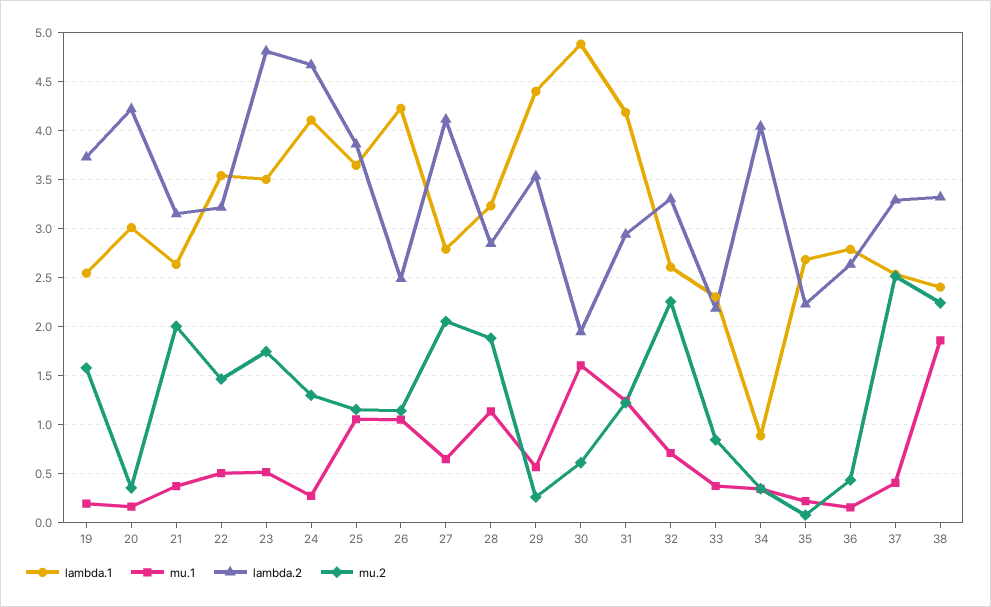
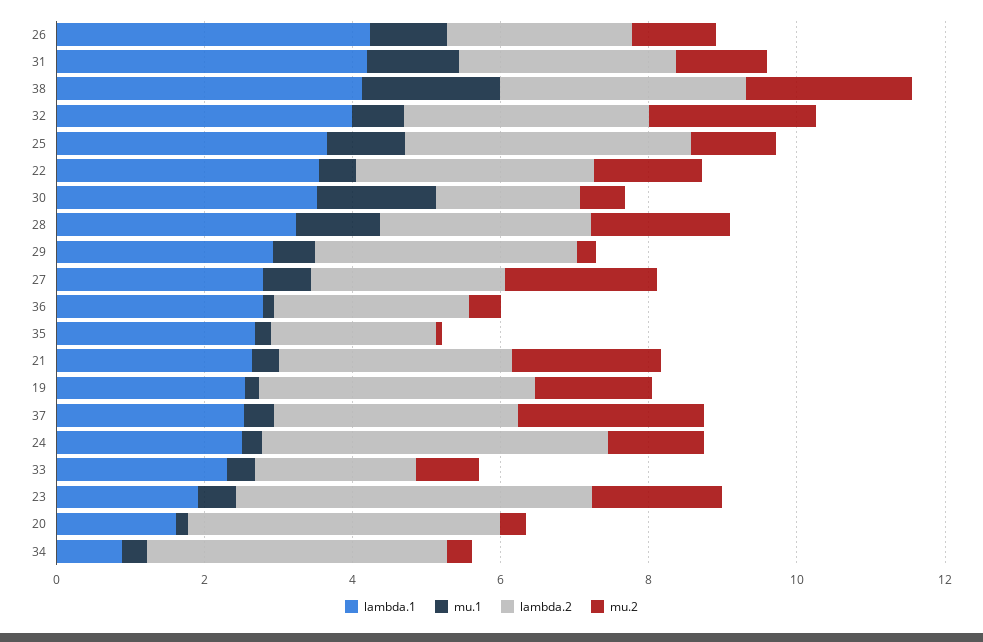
  {
    "lambda.1": {
      "19": 2.5,
-     "20": 3,
+     "20": 1.5,
      "21": 2.6,
      "22": 3.5,
-     "23": 3.5,
+     "23": 2,
-     "24": 4.1,
+     "24": 2.5,
      "25": 3.6,
      "26": 4.2,
      "27": 2.8,
      "28": 3.2,
-     "29": 4.4,
+     "29": 3,
-     "30": 4.9,
+     "30": 3.5,
      "31": 4.2,
-     "32": 2.6,
+     "32": 4,
      "33": 2.3,
      "34": 0.9,
      "35": 2.7,
      "36": 2.8,
      "37": 2.5,
-     "38": 2.4
+     "38": 4
    },
    "mu.1": {
      "19": 0.2,
      "20": 0.2,
      "21": 0.4,
      "22": 0.5,
      "23": 0.5,
      "24": 0.3,
      "25": 1.1,
      "26": 1,
      "27": 0.6,
      "28": 1.1,
      "29": 0.6,
      "30": 1.6,
      "31": 1.2,
      "32": 0.7,
      "33": 0.4,
      "34": 0.3,
      "35": 0.2,
      "36": 0.2,
      "37": 0.4,
      "38": 1.9
    },
    "lambda.2": {
      "19": 3.7,
      "20": 4.2,
      "21": 3.2,
      "22": 3.2,
      "23": 4.8,
      "24": 4.7,
      "25": 3.9,
      "26": 2.5,
-     "27": 4.1,
+     "27": 2.5,
      "28": 2.8,
      "29": 3.5,
      "30": 1.9,
      "31": 2.9,
      "32": 3.3,
      "33": 2.2,
      "34": 4,
      "35": 2.2,
      "36": 2.6,
      "37": 3.3,
      "38": 3.3
    },
    "mu.2": {
      "19": 1.6,
      "20": 0.4,
      "21": 2,
      "22": 1.5,
      "23": 1.7,
      "24": 1.3,
      "25": 1.2,
      "26": 1.1,
      "27": 2.1,
      "28": 1.9,
      "29": 0.3,
      "30": 0.6,
      "31": 1.2,
      "32": 2.3,
      "33": 0.8,
      "34": 0.3,
      "35": 0.1,
      "36": 0.4,
      "37": 2.5,
      "38": 2.2
    }
  }

